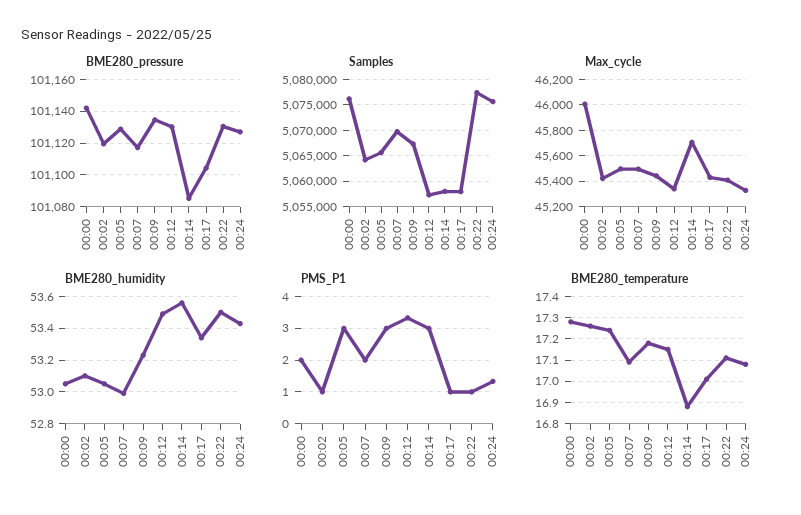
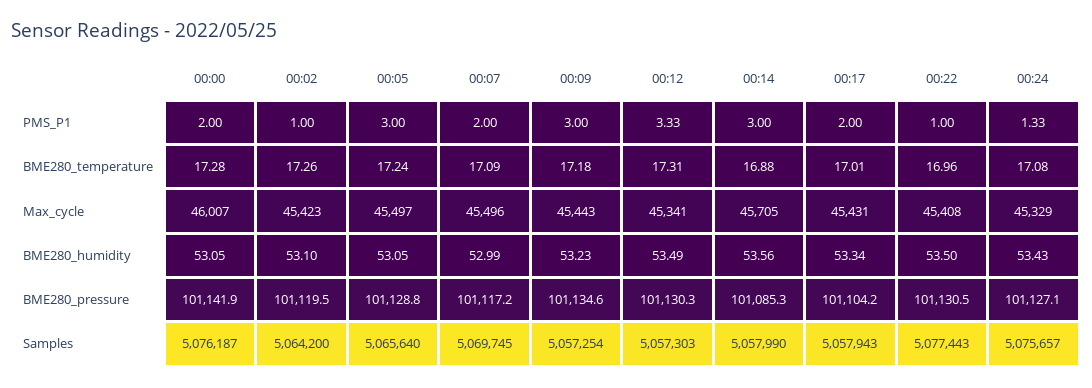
  {
    "BME280_pressure": {
      "00:00": 101141.9,
      "00:02": 101119.5,
      "00:05": 101128.8,
      "00:07": 101117.2,
      "00:09": 101134.6,
      "00:12": 101130.3,
      "00:14": 101085.3,
      "00:17": 101104.2,
      "00:22": 101130.5,
      "00:24": 101127.1
    },
    "Samples": {
      "00:00": 5076187,
      "00:02": 5064200,
      "00:05": 5065640,
      "00:07": 5069745,
-     "00:09": 5067500,
+     "00:09": 5057254,
      "00:12": 5057303,
      "00:14": 5057990,
      "00:17": 5057943,
      "00:22": 5077443,
      "00:24": 5075657
    },
    "Max_cycle": {
      "00:00": 46007,
      "00:02": 45423,
      "00:05": 45497,
      "00:07": 45496,
      "00:09": 45443,
      "00:12": 45341,
      "00:14": 45705,
      "00:17": 45431,
      "00:22": 45408,
      "00:24": 45329
    },
    "BME280_humidity": {
      "00:00": 53.05,
      "00:02": 53.1,
      "00:05": 53.05,
      "00:07": 52.99,
      "00:09": 53.23,
      "00:12": 53.49,
      "00:14": 53.56,
      "00:17": 53.34,
      "00:22": 53.5,
      "00:24": 53.43
    },
    "PMS_P1": {
      "00:00": 2,
      "00:02": 1,
      "00:05": 3,
      "00:07": 2,
      "00:09": 3,
      "00:12": 3.33,
      "00:14": 3,
-     "00:17": 1,
+     "00:17": 2,
      "00:22": 1,
      "00:24": 1.33
    },
    "BME280_temperature": {
      "00:00": 17.28,
      "00:02": 17.26,
      "00:05": 17.24,
      "00:07": 17.09,
      "00:09": 17.18,
-     "00:12": 17.15,
+     "00:12": 17.31,
      "00:14": 16.88,
      "00:17": 17.01,
-     "00:22": 17.1,
+     "00:22": 16.96,
      "00:24": 17.08
    }
  }

